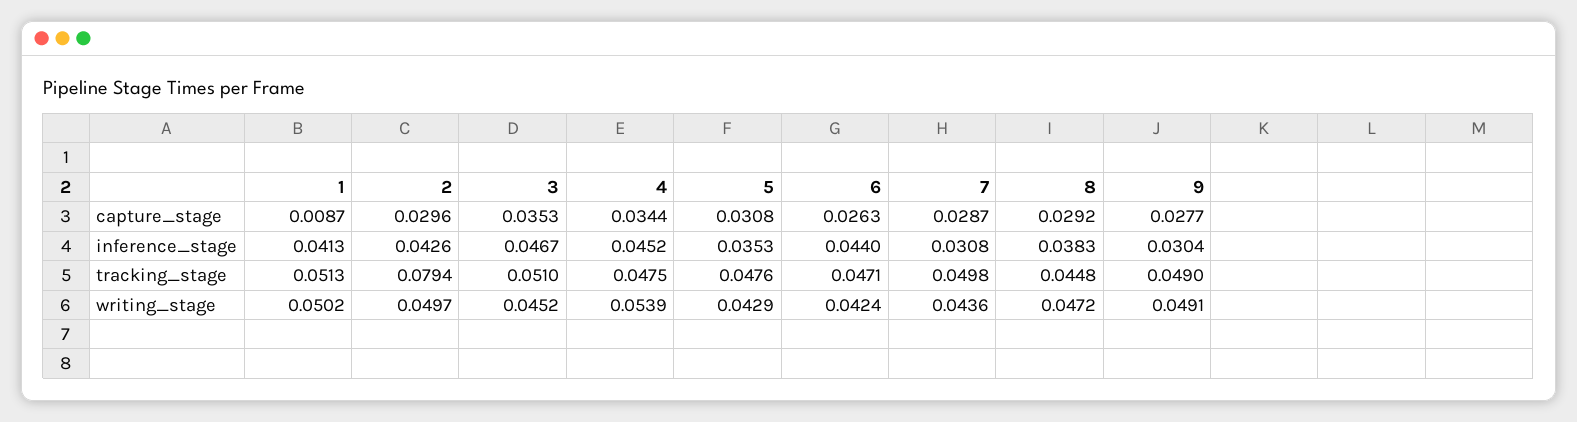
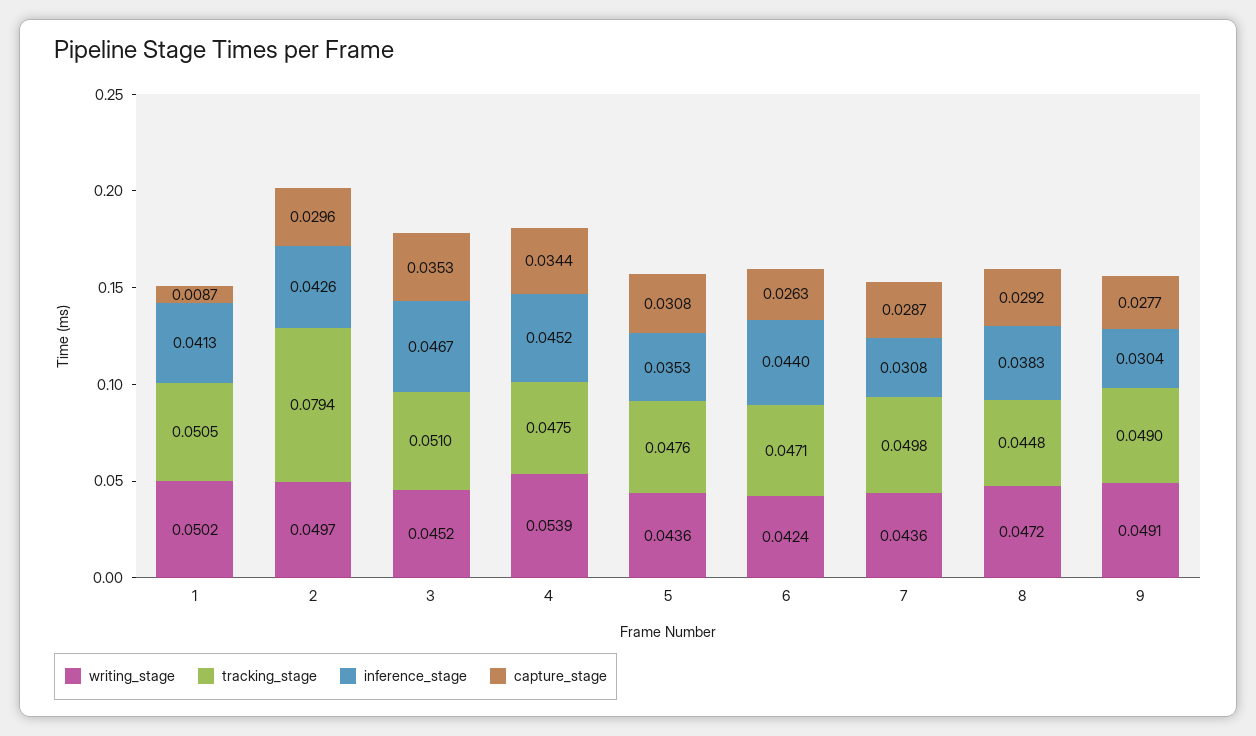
  {
    "capture_stage": {
      "1": 0.0087,
      "2": 0.0296,
      "3": 0.0353,
      "4": 0.0344,
      "5": 0.0308,
      "6": 0.0263,
      "7": 0.0287,
      "8": 0.0292,
      "9": 0.0277
    },
    "inference_stage": {
      "1": 0.0413,
      "2": 0.0426,
      "3": 0.0467,
      "4": 0.0452,
      "5": 0.0353,
      "6": 0.044,
      "7": 0.0308,
      "8": 0.0383,
      "9": 0.0304
    },
    "tracking_stage": {
-     "1": 0.0513,
+     "1": 0.0505,
      "2": 0.0794,
      "3": 0.051,
      "4": 0.0475,
      "5": 0.0476,
      "6": 0.0471,
      "7": 0.0498,
      "8": 0.0448,
      "9": 0.049
    },
    "writing_stage": {
      "1": 0.0502,
      "2": 0.0497,
      "3": 0.0452,
      "4": 0.0539,
-     "5": 0.0429,
+     "5": 0.0436,
      "6": 0.0424,
      "7": 0.0436,
      "8": 0.0472,
      "9": 0.0491
    }
  }

